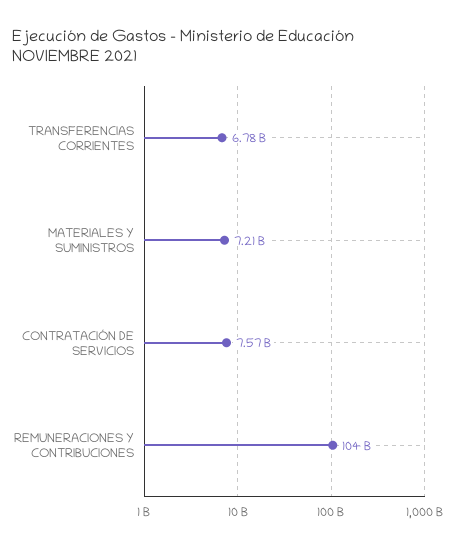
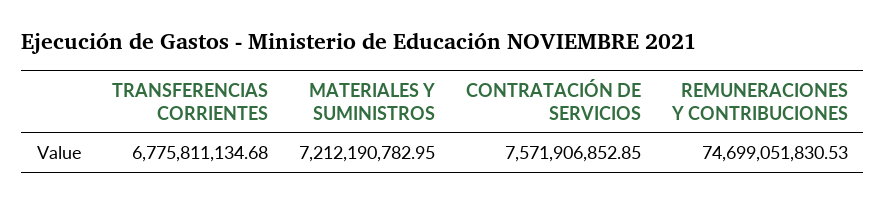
  {
    "TRANSFERENCIAS CORRIENTES": 6775811134.68,
    "MATERIALES Y SUMINISTROS": 7212190782.95,
    "CONTRATACIÓN DE SERVICIOS": 7571906852.85,
-   "REMUNERACIONES Y CONTRIBUCIONES": 104000000000
+   "REMUNERACIONES Y CONTRIBUCIONES": 74699051830.53
  }

